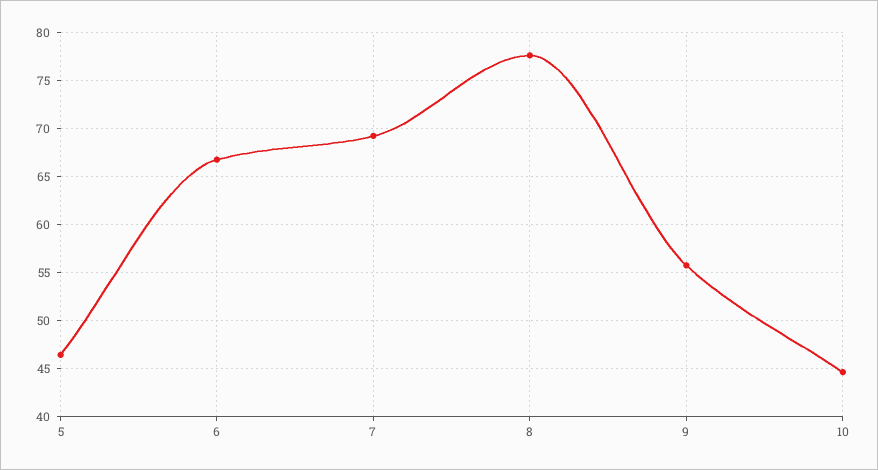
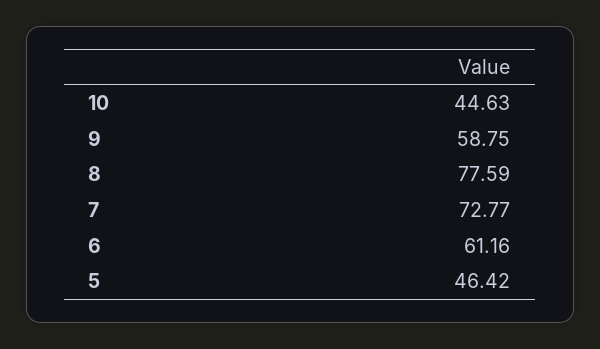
  {
    "5": 46.42,
-   "6": 67,
+   "6": 61.16,
-   "7": 69,
+   "7": 72.77,
    "8": 77.59,
-   "9": 56,
+   "9": 58.75,
    "10": 44.63
  }

